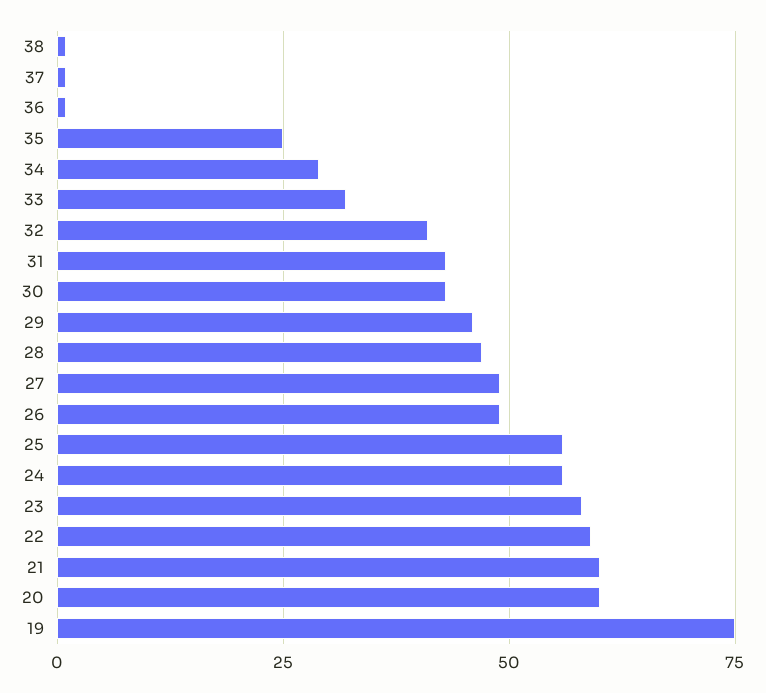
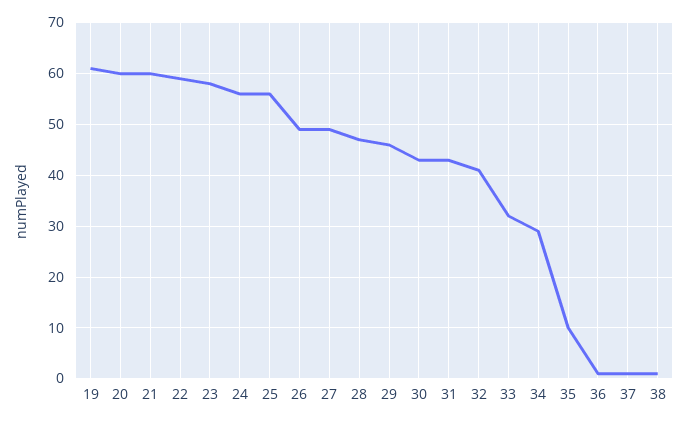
  {
    "38": 0,
    "37": 0,
    "36": 0,
-   "35": 25,
+   "35": 10,
    "34": 30,
    "33": 30,
    "32": 40,
    "31": 45,
    "30": 45,
    "29": 45,
    "28": 45,
    "27": 50,
    "26": 50,
    "25": 55,
    "24": 55,
    "23": 60,
    "22": 60,
    "21": 60,
    "20": 60,
-   "19": 75
+   "19": 60
  }

